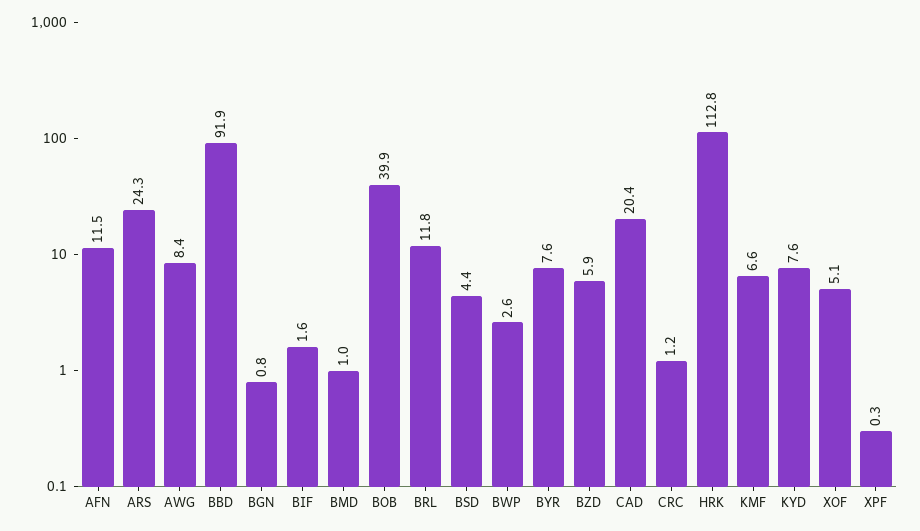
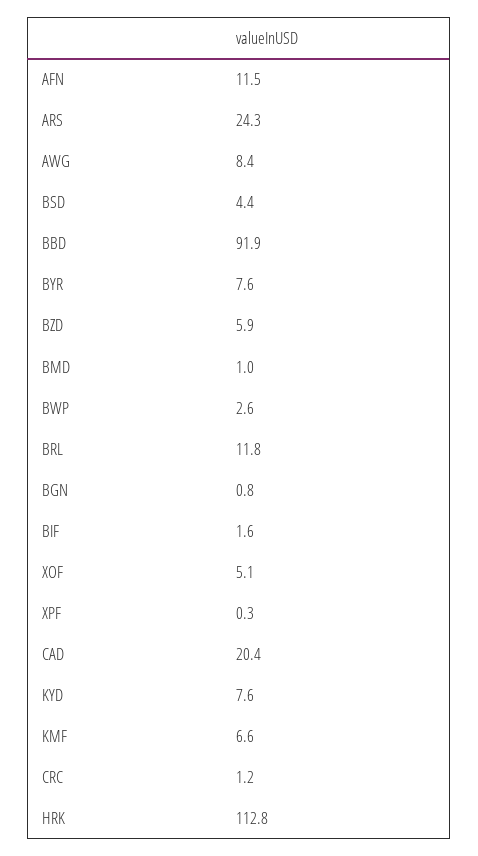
  {
    "AFN": 11.5,
    "ARS": 24.3,
    "AWG": 8.4,
    "BBD": 91.9,
    "BGN": 0.8,
    "BIF": 1.6,
    "BMD": 1,
-   "BOB": 39.9,
    "BRL": 11.8,
    "BSD": 4.4,
    "BWP": 2.6,
    "BYR": 7.6,
    "BZD": 5.9,
    "CAD": 20.4,
    "CRC": 1.2,
    "HRK": 112.8,
    "KMF": 6.6,
    "KYD": 7.6,
    "XOF": 5.1,
    "XPF": 0.3
  }

